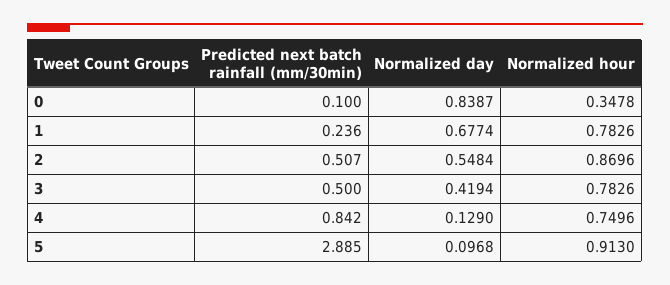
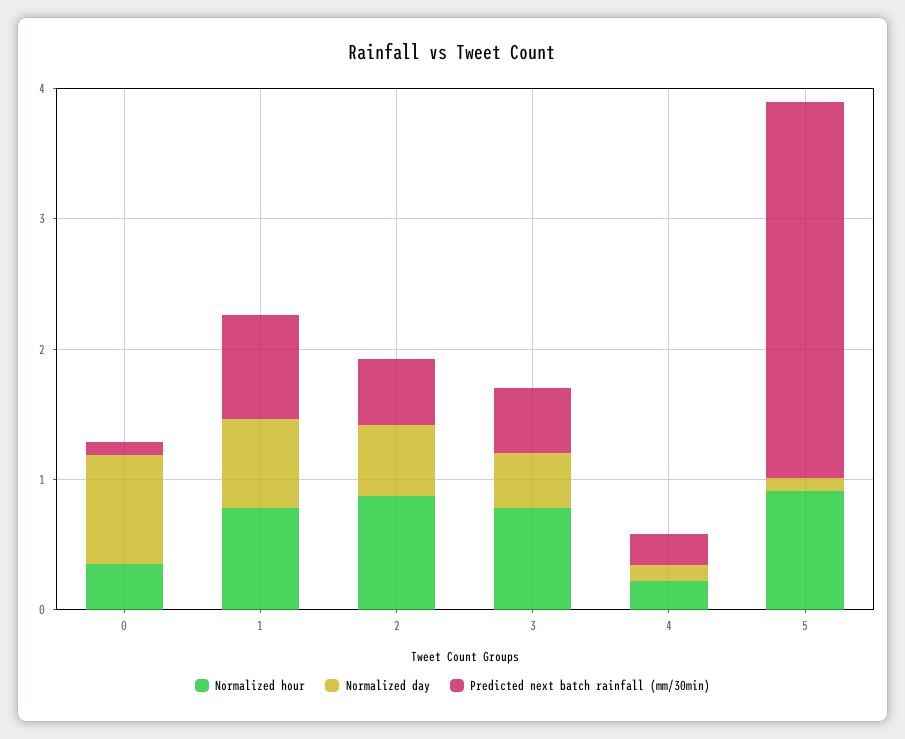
  {
    "Predicted next batch rainfall (mm/30min)": {
      "0": 0.1,
-     "1": 0.236,
+     "1": 0.8,
      "2": 0.507,
      "3": 0.5,
-     "4": 0.842,
+     "4": 0.2,
      "5": 2.885
    },
    "Normalized day": {
      "0": 0.8387,
      "1": 0.6774,
      "2": 0.5484,
      "3": 0.4194,
      "4": 0.129,
      "5": 0.0968
    },
    "Normalized hour": {
      "0": 0.3478,
      "1": 0.7826,
      "2": 0.8696,
      "3": 0.7826,
-     "4": 0.7496,
+     "4": 0.2,
      "5": 0.913
    }
  }

